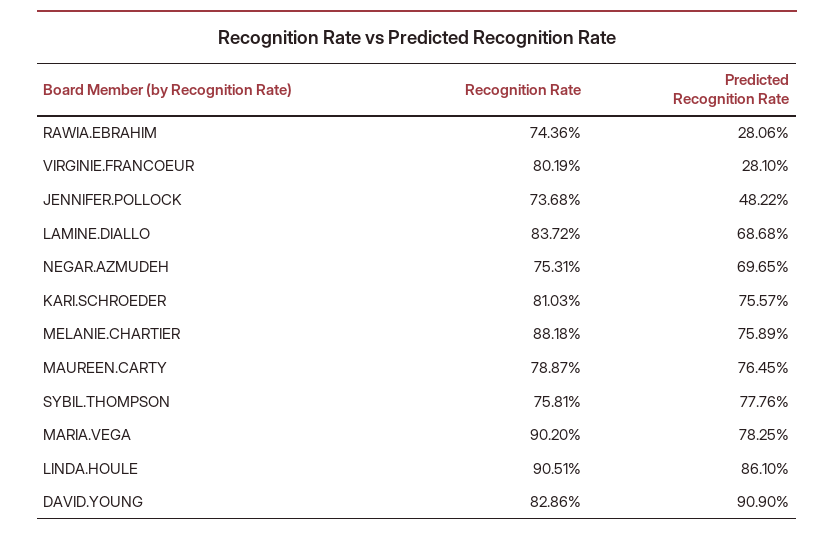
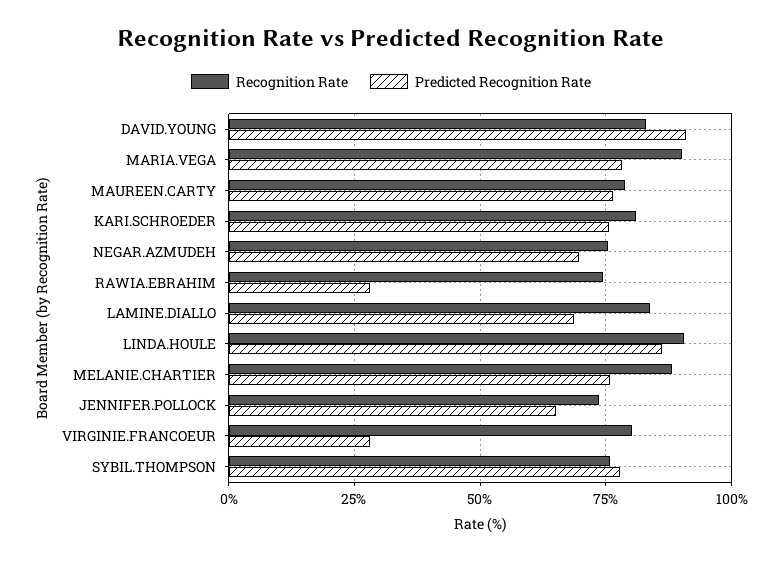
  {
    "Recognition Rate": {
      "RAWIA.EBRAHIM": 74.36,
      "VIRGINIE.FRANCOEUR": 80.19,
      "JENNIFER.POLLOCK": 73.68,
      "LAMINE.DIALLO": 83.72,
      "NEGAR.AZMUDEH": 75.31,
      "KARI.SCHROEDER": 81.03,
      "MELANIE.CHARTIER": 88.18,
      "MAUREEN.CARTY": 78.87,
      "SYBIL.THOMPSON": 75.81,
      "MARIA.VEGA": 90.2,
      "LINDA.HOULE": 90.51,
      "DAVID.YOUNG": 82.86
    },
    "Predicted Recognition Rate": {
      "RAWIA.EBRAHIM": 28.06,
      "VIRGINIE.FRANCOEUR": 28.1,
-     "JENNIFER.POLLOCK": 48.22,
+     "JENNIFER.POLLOCK": 65,
      "LAMINE.DIALLO": 68.68,
      "NEGAR.AZMUDEH": 69.65,
      "KARI.SCHROEDER": 75.57,
      "MELANIE.CHARTIER": 75.89,
      "MAUREEN.CARTY": 76.45,
      "SYBIL.THOMPSON": 77.76,
      "MARIA.VEGA": 78.25,
      "LINDA.HOULE": 86.1,
      "DAVID.YOUNG": 90.9
    }
  }

